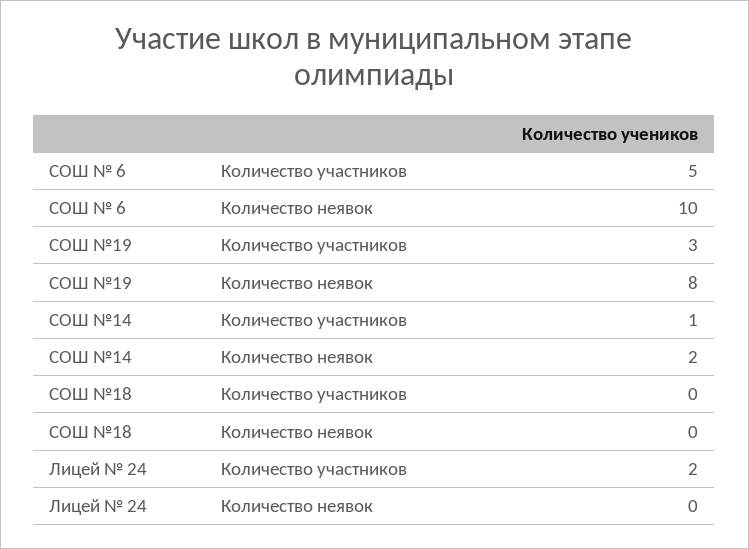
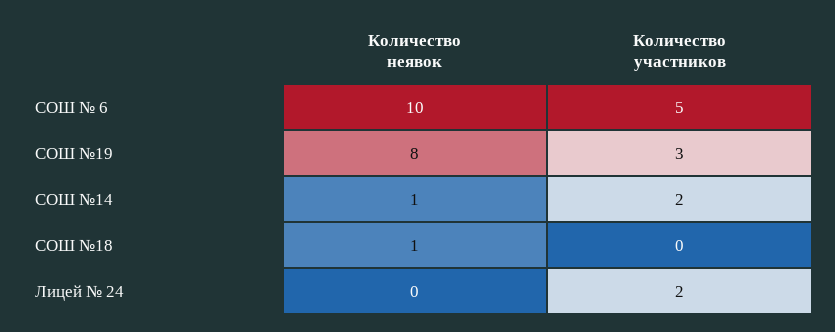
  {
    "СОШ № 6": {
      "Количество участников": 5,
      "Количество неявок": 10
    },
    "СОШ №19": {
      "Количество участников": 3,
      "Количество неявок": 8
    },
    "СОШ №14": {
-     "Количество участников": 1,
+     "Количество участников": 2,
-     "Количество неявок": 2
+     "Количество неявок": 1
    },
    "СОШ №18": {
      "Количество участников": 0,
-     "Количество неявок": 0
+     "Количество неявок": 1
    },
    "Лицей № 24": {
      "Количество участников": 2,
      "Количество неявок": 0
    }
  }

